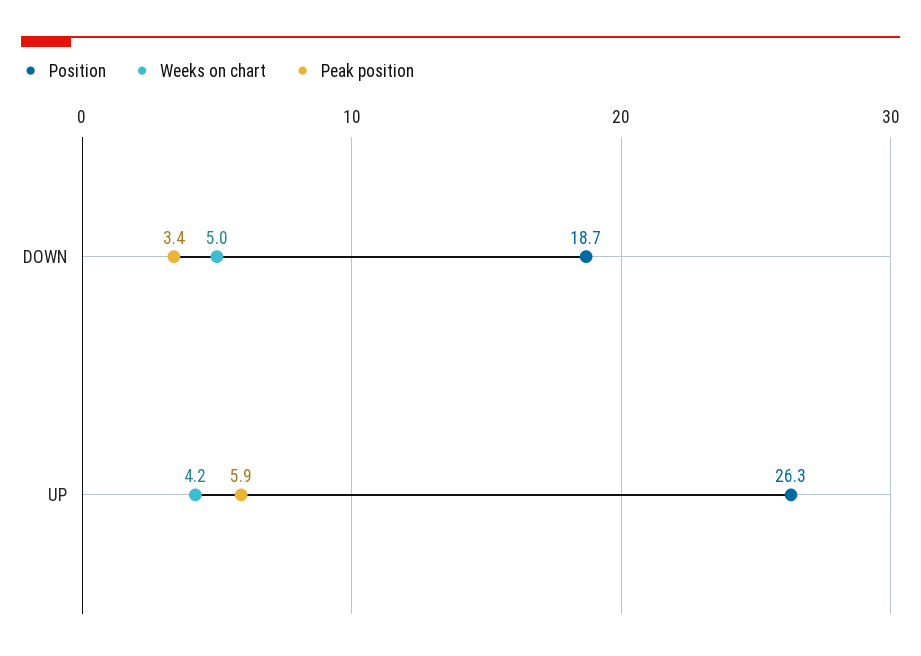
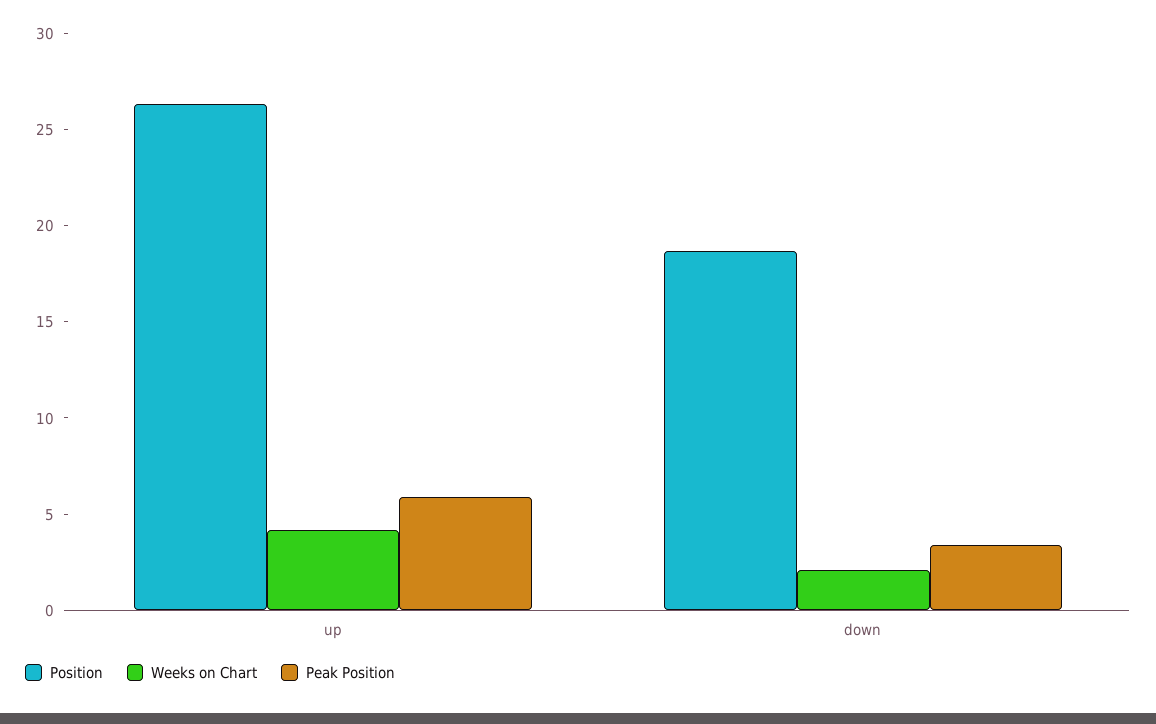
  {
    "Position": {
      "DOWN": 18.7,
      "UP": 26.3
    },
    "Weeks on chart": {
-     "DOWN": 5,
+     "DOWN": 2,
      "UP": 4.2
    },
    "Peak position": {
      "DOWN": 3.4,
      "UP": 5.9
    }
  }

